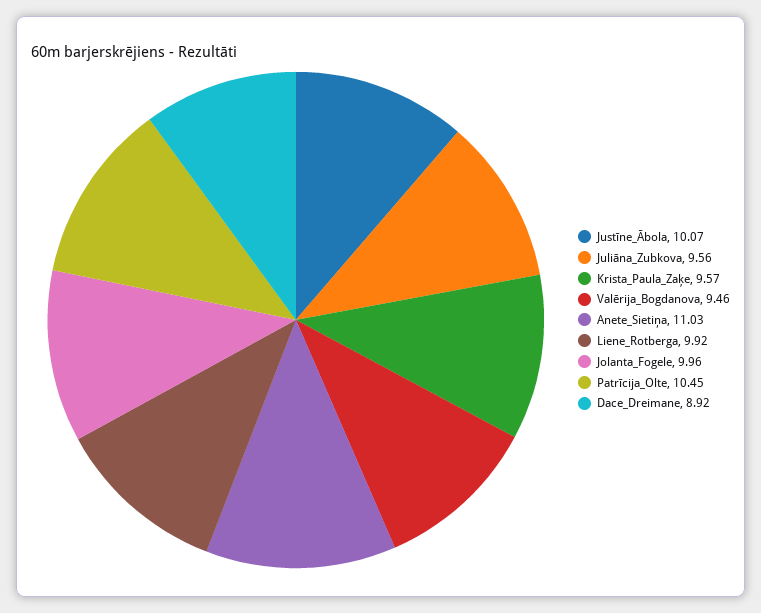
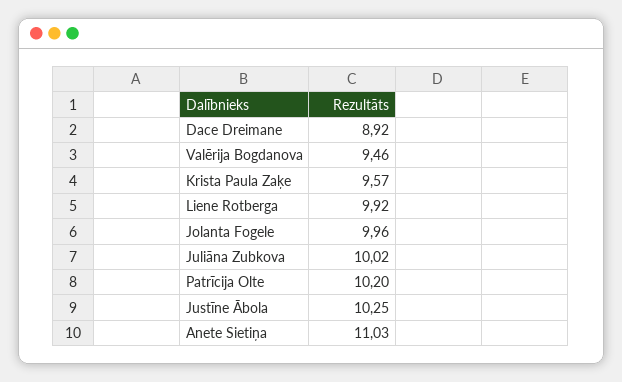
  {
-   "Justīne_Ābola": 10.07,
+   "Justīne_Ābola": 10.25,
-   "Juliāna_Zubkova": 9.56,
+   "Juliāna_Zubkova": 10.02,
    "Krista_Paula_Zaķe": 9.57,
    "Valērija_Bogdanova": 9.46,
    "Anete_Sietiņa": 11.03,
    "Liene_Rotberga": 9.92,
    "Jolanta_Fogele": 9.96,
-   "Patrīcija_Olte": 10.45,
+   "Patrīcija_Olte": 10.2,
    "Dace_Dreimane": 8.92
  }

